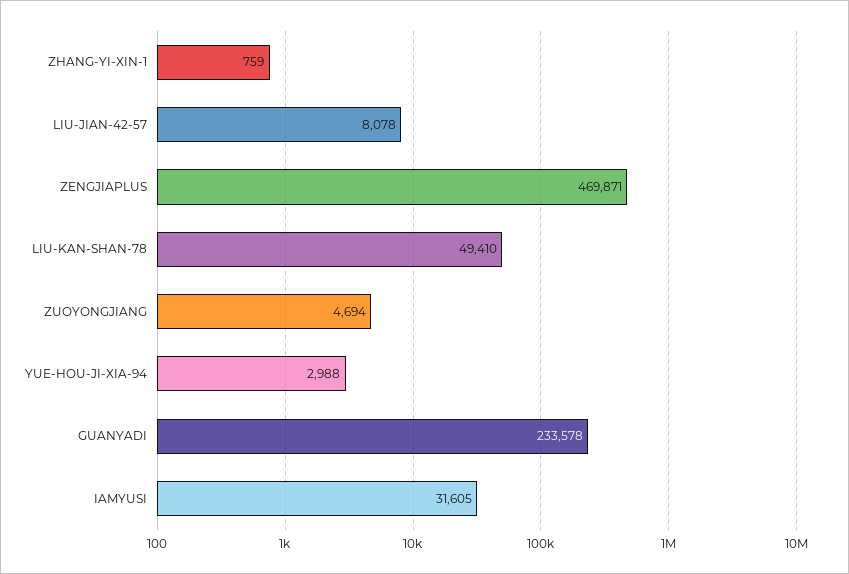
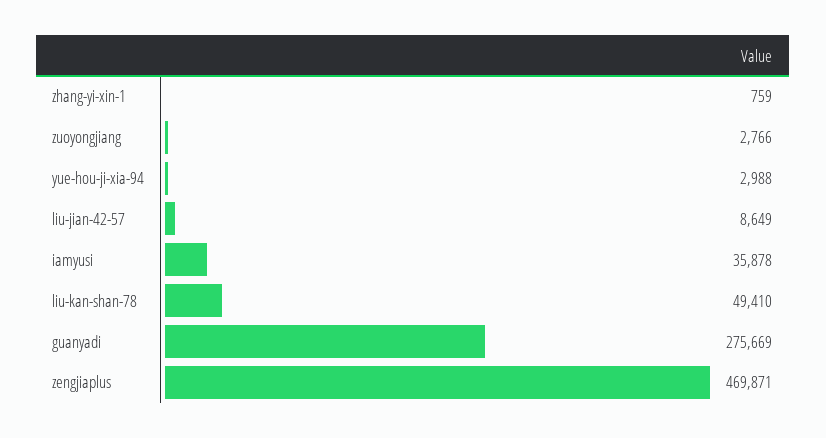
  {
    "ZHANG-YI-XIN-1": 759,
-   "LIU-JIAN-42-57": 8078,
+   "LIU-JIAN-42-57": 8649,
    "ZENGJIAPLUS": 469871,
    "LIU-KAN-SHAN-78": 49410,
-   "ZUOYONGJIANG": 4694,
+   "ZUOYONGJIANG": 2766,
    "YUE-HOU-JI-XIA-94": 2988,
-   "GUANYADI": 233578,
+   "GUANYADI": 275669,
-   "IAMYUSI": 31605
+   "IAMYUSI": 35878
  }

